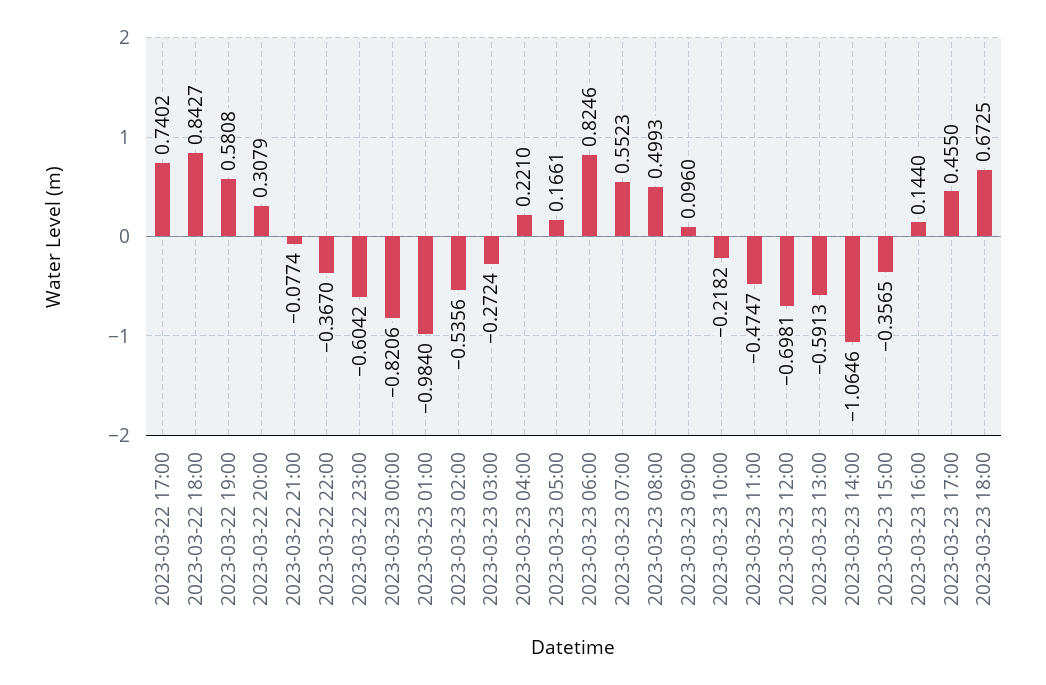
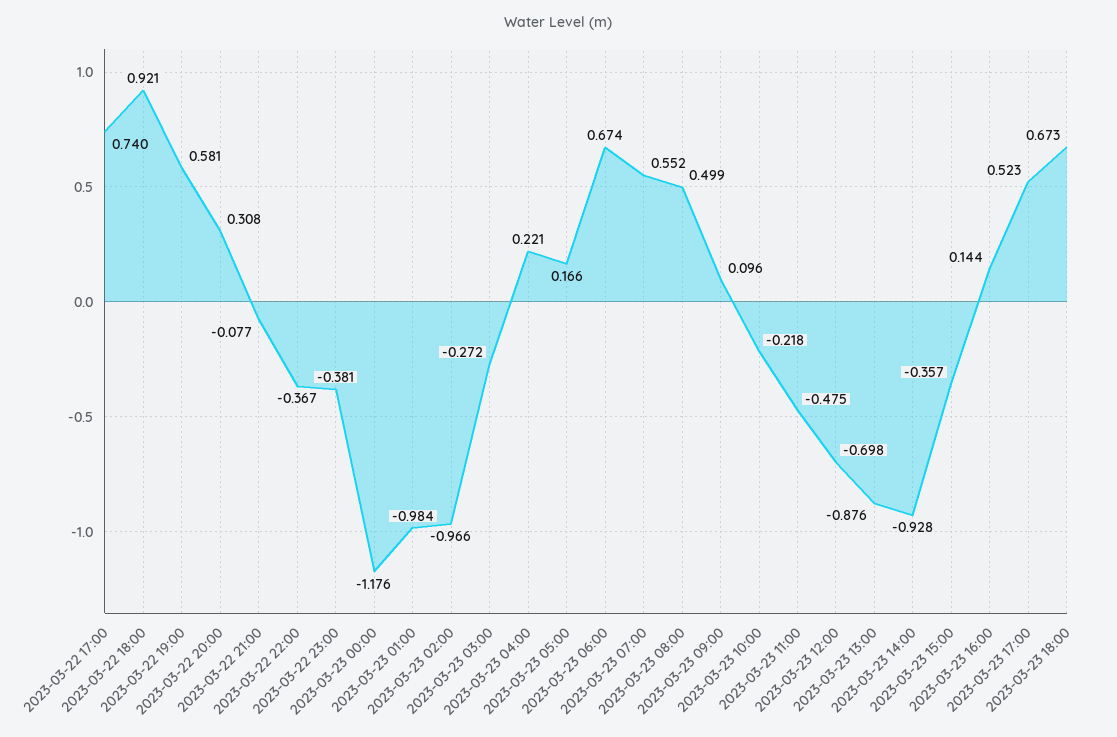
  {
    "2023-03-22 17:00": 0.7402,
-   "2023-03-22 18:00": 0.8427,
+   "2023-03-22 18:00": 0.921,
    "2023-03-22 19:00": 0.5808,
    "2023-03-22 20:00": 0.3079,
    "2023-03-22 21:00": -0.0774,
    "2023-03-22 22:00": -0.367,
-   "2023-03-22 23:00": -0.6042,
+   "2023-03-22 23:00": -0.381,
-   "2023-03-23 00:00": -0.8206,
+   "2023-03-23 00:00": -1.176,
    "2023-03-23 01:00": -0.984,
-   "2023-03-23 02:00": -0.5356,
+   "2023-03-23 02:00": -0.966,
    "2023-03-23 03:00": -0.2724,
    "2023-03-23 04:00": 0.221,
    "2023-03-23 05:00": 0.1661,
-   "2023-03-23 06:00": 0.8246,
+   "2023-03-23 06:00": 0.674,
    "2023-03-23 07:00": 0.5523,
    "2023-03-23 08:00": 0.4993,
    "2023-03-23 09:00": 0.096,
    "2023-03-23 10:00": -0.2182,
    "2023-03-23 11:00": -0.4747,
    "2023-03-23 12:00": -0.6981,
-   "2023-03-23 13:00": -0.5913,
+   "2023-03-23 13:00": -0.876,
-   "2023-03-23 14:00": -1.0646,
+   "2023-03-23 14:00": -0.928,
    "2023-03-23 15:00": -0.3565,
    "2023-03-23 16:00": 0.144,
-   "2023-03-23 17:00": 0.455,
+   "2023-03-23 17:00": 0.523,
    "2023-03-23 18:00": 0.6725
  }

